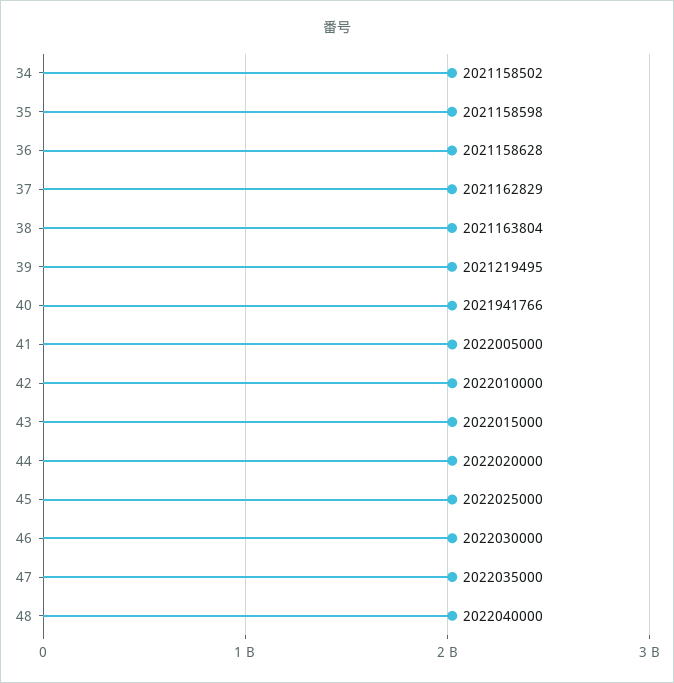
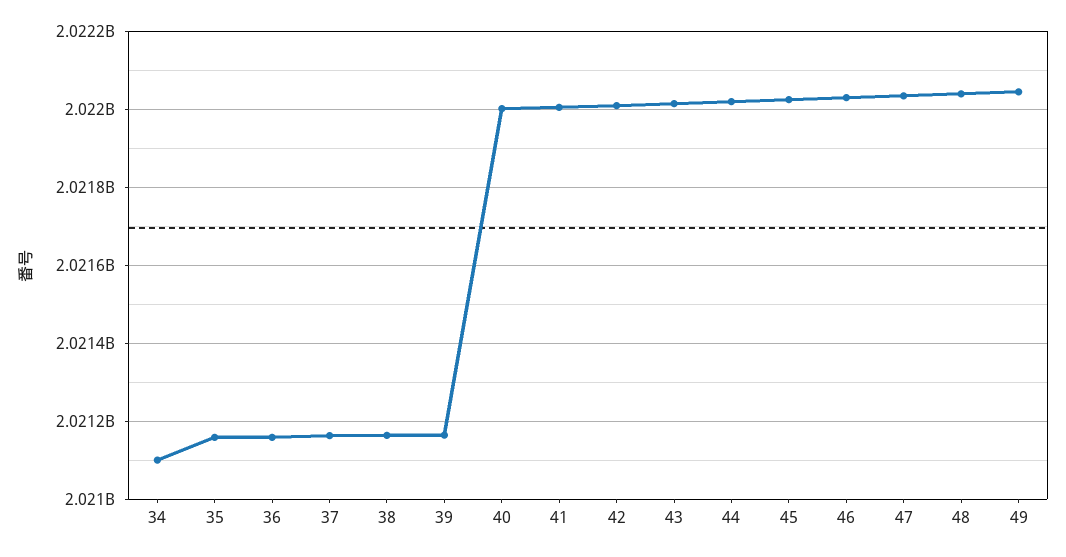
  {
-   "34": 2021158502,
+   "34": 2021100000,
    "35": 2021158598,
    "36": 2021158628,
    "37": 2021162829,
    "38": 2021163804,
-   "39": 2021219495,
+   "39": 2021160000,
-   "40": 2021941766,
+   "40": 2022000000,
    "41": 2022005000,
    "42": 2022010000,
    "43": 2022015000,
    "44": 2022020000,
    "45": 2022025000,
    "46": 2022030000,
    "47": 2022035000,
-   "48": 2022040000
+   "48": 2022040000,
+   "49": 2022040000
  }

